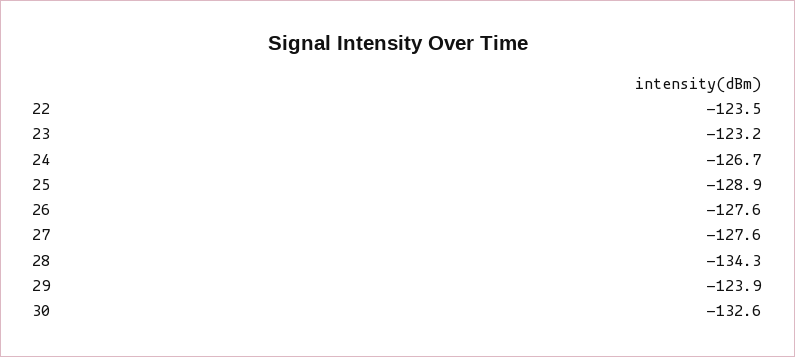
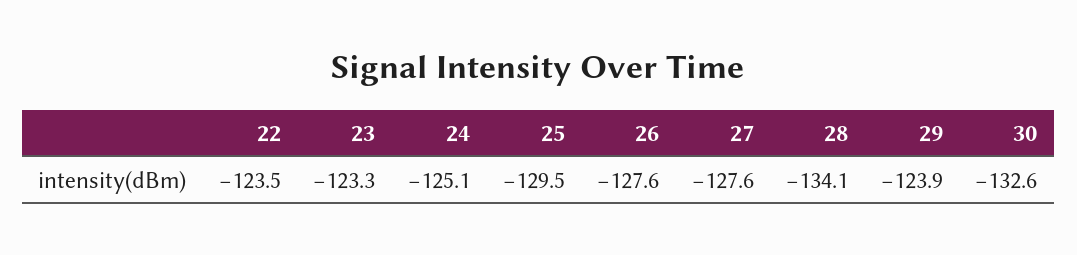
  {
    "22": -123.5,
-   "23": -123.2,
+   "23": -123.3,
-   "24": -126.7,
+   "24": -125.1,
-   "25": -128.9,
+   "25": -129.5,
    "26": -127.6,
    "27": -127.6,
-   "28": -134.3,
+   "28": -134.1,
    "29": -123.9,
    "30": -132.6
  }

